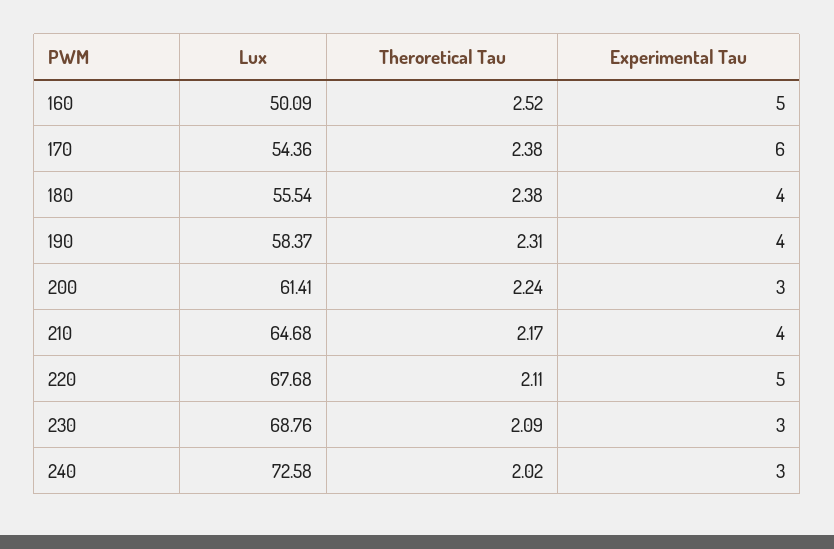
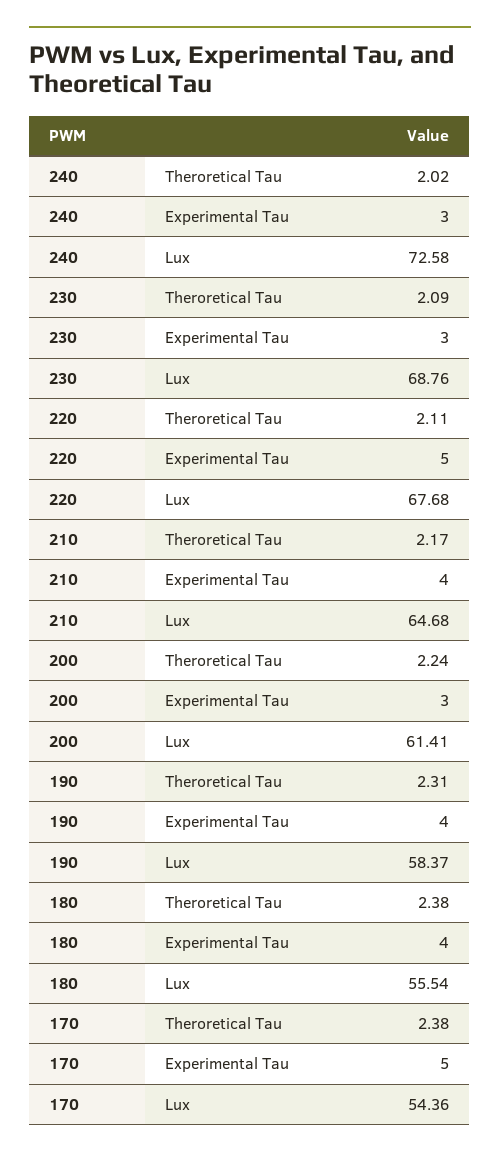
  {
    "Lux": {
-     "160": 50.09,
      "170": 54.36,
      "180": 55.54,
      "190": 58.37,
      "200": 61.41,
      "210": 64.68,
      "220": 67.68,
      "230": 68.76,
      "240": 72.58
    },
    "Theroretical Tau": {
-     "160": 2.52,
      "170": 2.38,
      "180": 2.38,
      "190": 2.31,
      "200": 2.24,
      "210": 2.17,
      "220": 2.11,
      "230": 2.09,
      "240": 2.02
    },
    "Experimental Tau": {
-     "160": 5,
-     "170": 6,
+     "170": 5,
      "180": 4,
      "190": 4,
      "200": 3,
      "210": 4,
      "220": 5,
      "230": 3,
      "240": 3
    }
  }

